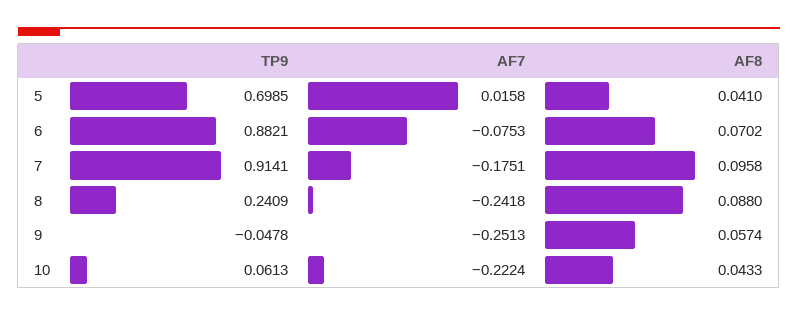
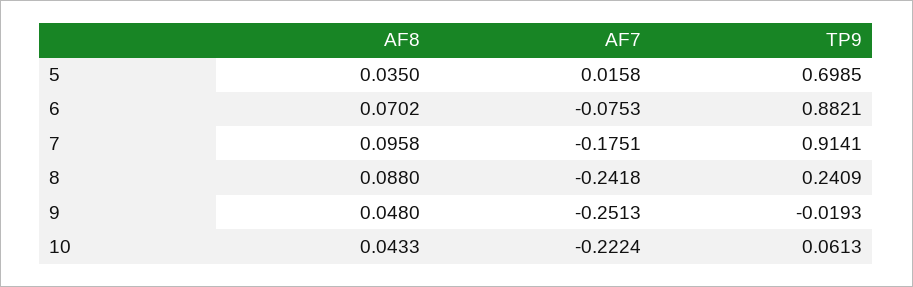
  {
    "TP9": {
      "5": 0.6985,
      "6": 0.8821,
      "7": 0.9141,
      "8": 0.2409,
-     "9": -0.0478,
+     "9": -0.0193,
      "10": 0.0613
    },
    "AF7": {
      "5": 0.0158,
      "6": -0.0753,
      "7": -0.1751,
      "8": -0.2418,
      "9": -0.2513,
      "10": -0.2224
    },
    "AF8": {
-     "5": 0.041,
+     "5": 0.035,
      "6": 0.0702,
      "7": 0.0958,
      "8": 0.088,
-     "9": 0.0574,
+     "9": 0.048,
      "10": 0.0433
    }
  }

